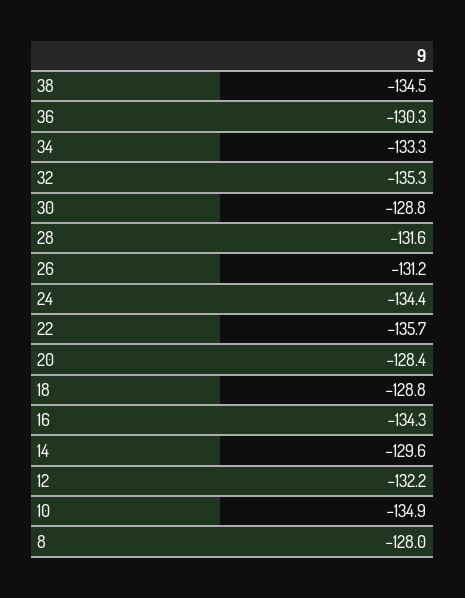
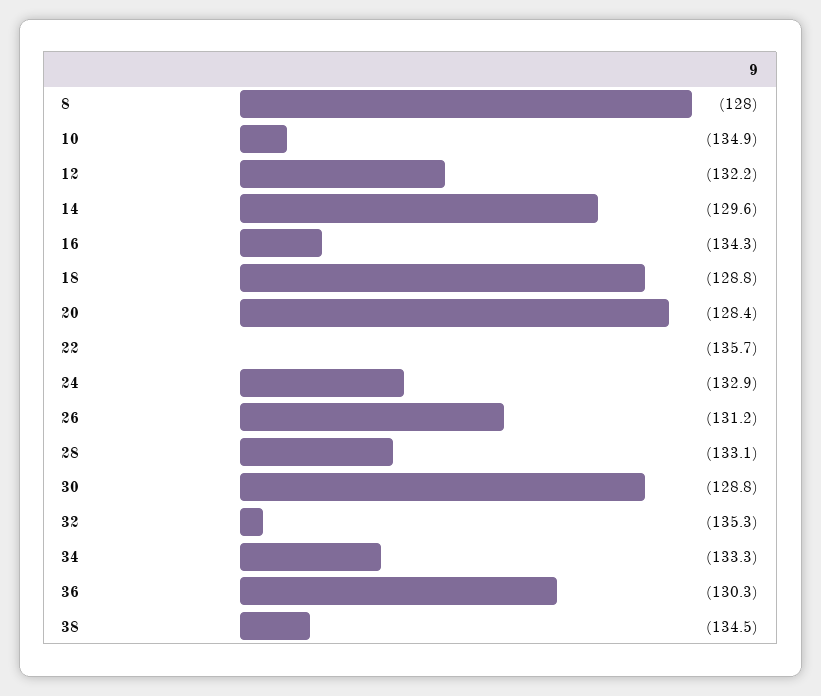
  {
    "38": -134.5,
    "36": -130.3,
    "34": -133.3,
    "32": -135.3,
    "30": -128.8,
-   "28": -131.6,
+   "28": -133.1,
    "26": -131.2,
-   "24": -134.4,
+   "24": -132.9,
    "22": -135.7,
    "20": -128.4,
    "18": -128.8,
    "16": -134.3,
    "14": -129.6,
    "12": -132.2,
    "10": -134.9,
    "8": -128
  }

